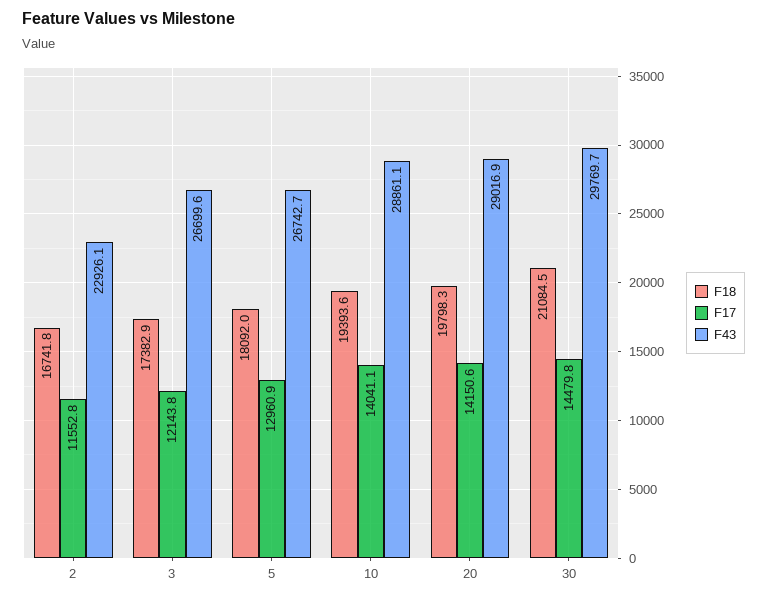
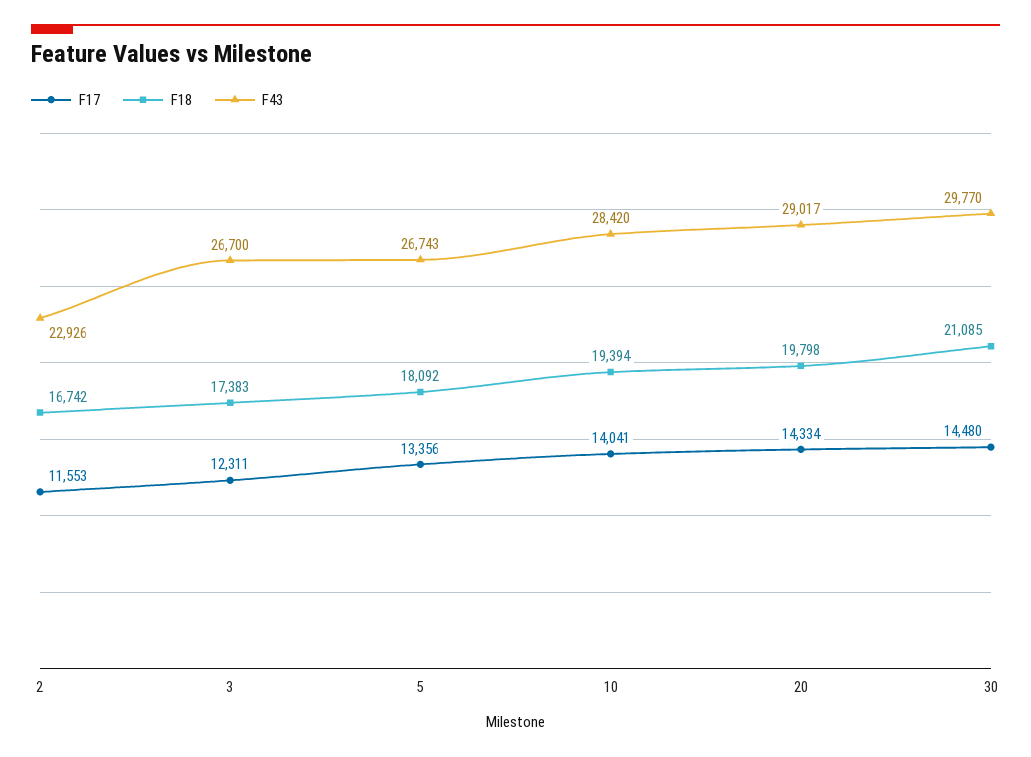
  {
    "F18": {
      "2": 16741.8,
      "3": 17382.9,
      "5": 18092,
      "10": 19393.6,
      "20": 19798.3,
      "30": 21084.5
    },
    "F17": {
      "2": 11552.8,
-     "3": 12143.8,
+     "3": 12311,
-     "5": 12960.9,
+     "5": 13356,
      "10": 14041.1,
-     "20": 14150.6,
+     "20": 14334,
      "30": 14479.8
    },
    "F43": {
      "2": 22926.1,
      "3": 26699.6,
      "5": 26742.7,
-     "10": 28861.1,
+     "10": 28420,
      "20": 29016.9,
      "30": 29769.7
    }
  }

